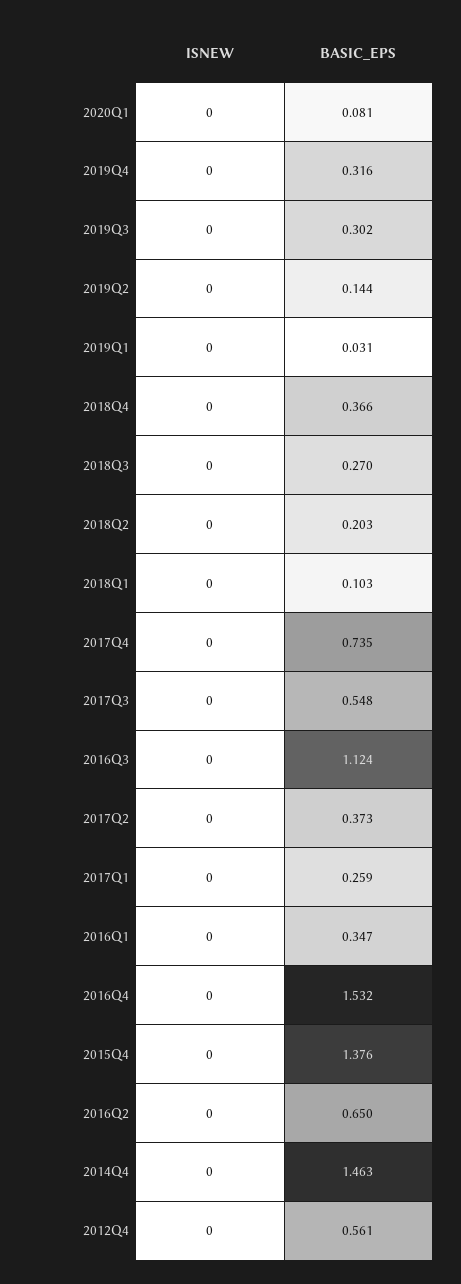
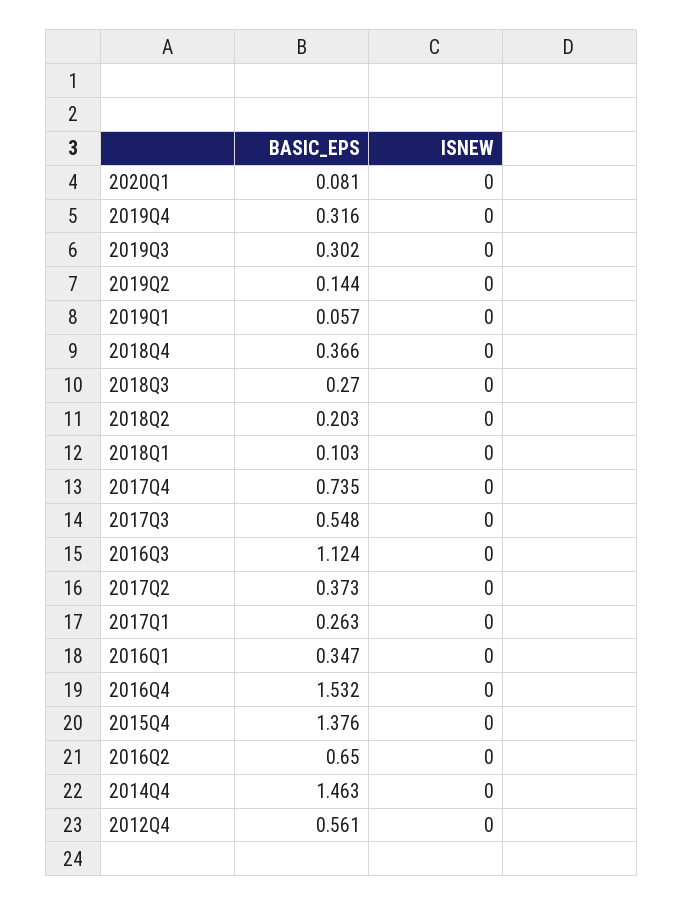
  {
    "ISNEW": {
      "2020Q1": 0,
      "2019Q4": 0,
      "2019Q3": 0,
      "2019Q2": 0,
      "2019Q1": 0,
      "2018Q4": 0,
      "2018Q3": 0,
      "2018Q2": 0,
      "2018Q1": 0,
      "2017Q4": 0,
      "2017Q3": 0,
      "2016Q3": 0,
      "2017Q2": 0,
      "2017Q1": 0,
      "2016Q1": 0,
      "2016Q4": 0,
      "2015Q4": 0,
      "2016Q2": 0,
      "2014Q4": 0,
      "2012Q4": 0
    },
    "BASIC_EPS": {
      "2020Q1": 0.081,
      "2019Q4": 0.316,
      "2019Q3": 0.302,
      "2019Q2": 0.144,
-     "2019Q1": 0.031,
+     "2019Q1": 0.057,
      "2018Q4": 0.366,
      "2018Q3": 0.27,
      "2018Q2": 0.203,
      "2018Q1": 0.103,
      "2017Q4": 0.735,
      "2017Q3": 0.548,
      "2016Q3": 1.124,
      "2017Q2": 0.373,
-     "2017Q1": 0.259,
+     "2017Q1": 0.263,
      "2016Q1": 0.347,
      "2016Q4": 1.532,
      "2015Q4": 1.376,
      "2016Q2": 0.65,
      "2014Q4": 1.463,
      "2012Q4": 0.561
    }
  }

